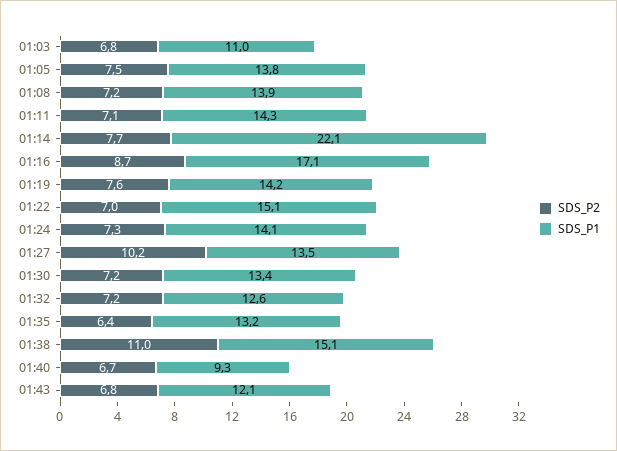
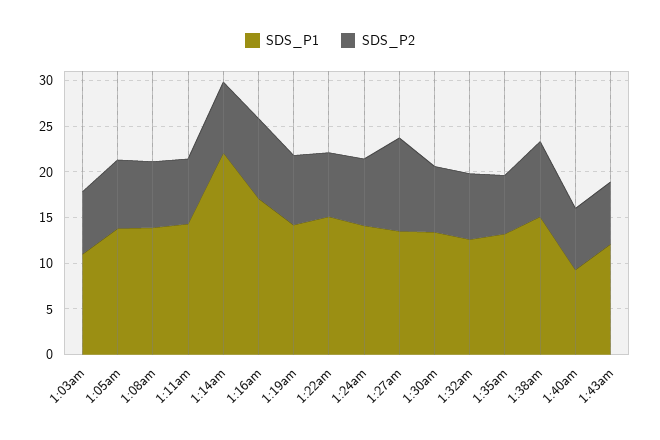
  {
    "SDS_P2": {
      "01:03": 6.8,
      "01:05": 7.5,
      "01:08": 7.2,
      "01:11": 7.1,
      "01:14": 7.7,
      "01:16": 8.7,
      "01:19": 7.6,
      "01:22": 7,
      "01:24": 7.3,
      "01:27": 10.2,
      "01:30": 7.2,
      "01:32": 7.2,
      "01:35": 6.4,
-     "01:38": 11,
+     "01:38": 8,
      "01:40": 6.7,
      "01:43": 6.8
    },
    "SDS_P1": {
      "01:03": 11,
      "01:05": 13.8,
      "01:08": 13.9,
      "01:11": 14.3,
      "01:14": 22.1,
      "01:16": 17.1,
      "01:19": 14.2,
      "01:22": 15.1,
      "01:24": 14.1,
      "01:27": 13.5,
      "01:30": 13.4,
      "01:32": 12.6,
      "01:35": 13.2,
      "01:38": 15.1,
      "01:40": 9.3,
      "01:43": 12.1
    }
  }

